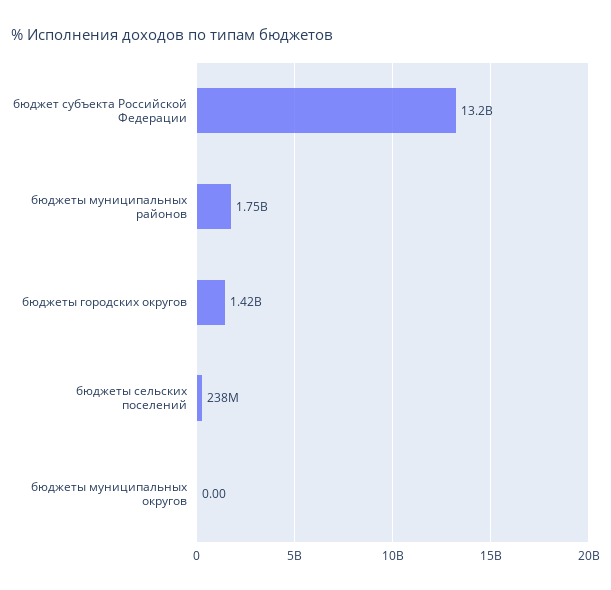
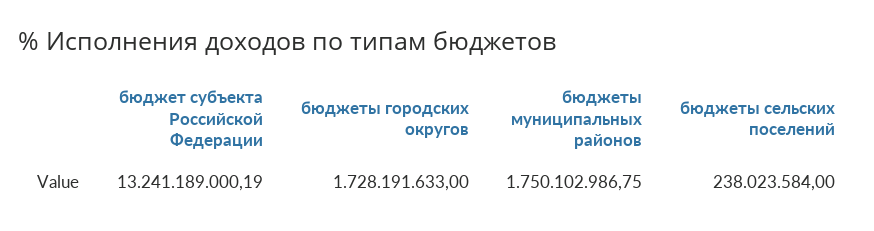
  {
    "бюджет субъекта Российской Федерации": 13241189000.19,
    "бюджеты муниципальных районов": 1750102986.75,
-   "бюджеты городских округов": 1420000000,
+   "бюджеты городских округов": 1728191633,
-   "бюджеты сельских поселений": 238023584,
+   "бюджеты сельских поселений": 238023584
-   "бюджеты муниципальных округов": 0
  }

